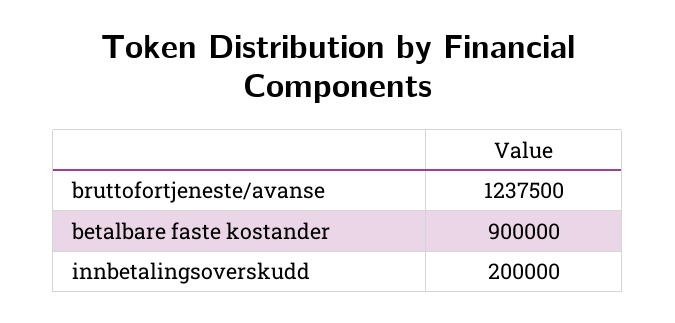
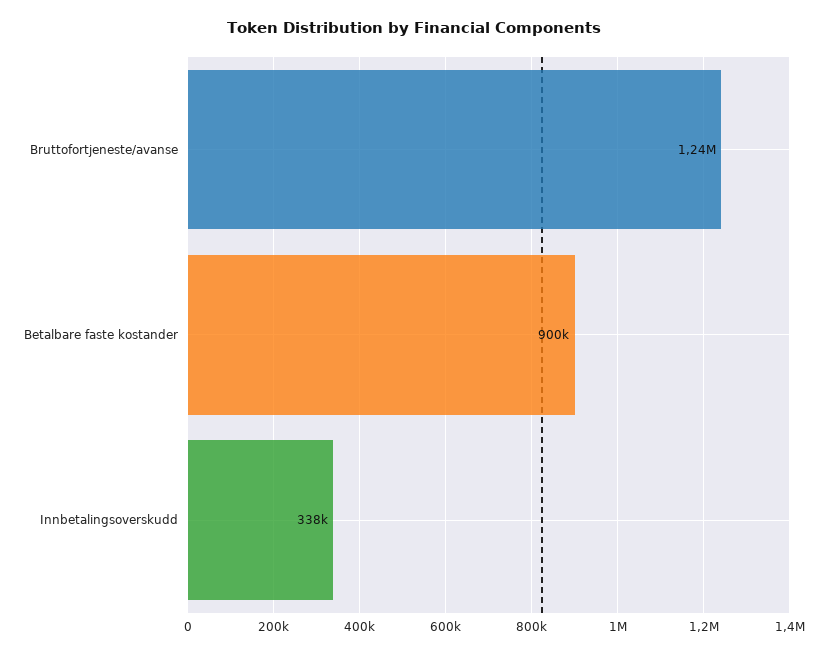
  {
    "bruttofortjeneste/avanse": 1237500,
    "betalbare faste kostander": 900000,
-   "innbetalingsoverskudd": 200000
+   "innbetalingsoverskudd": 338000
  }

